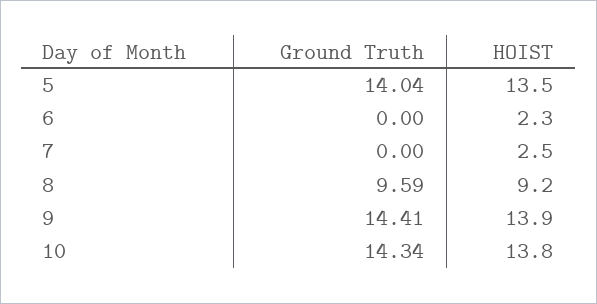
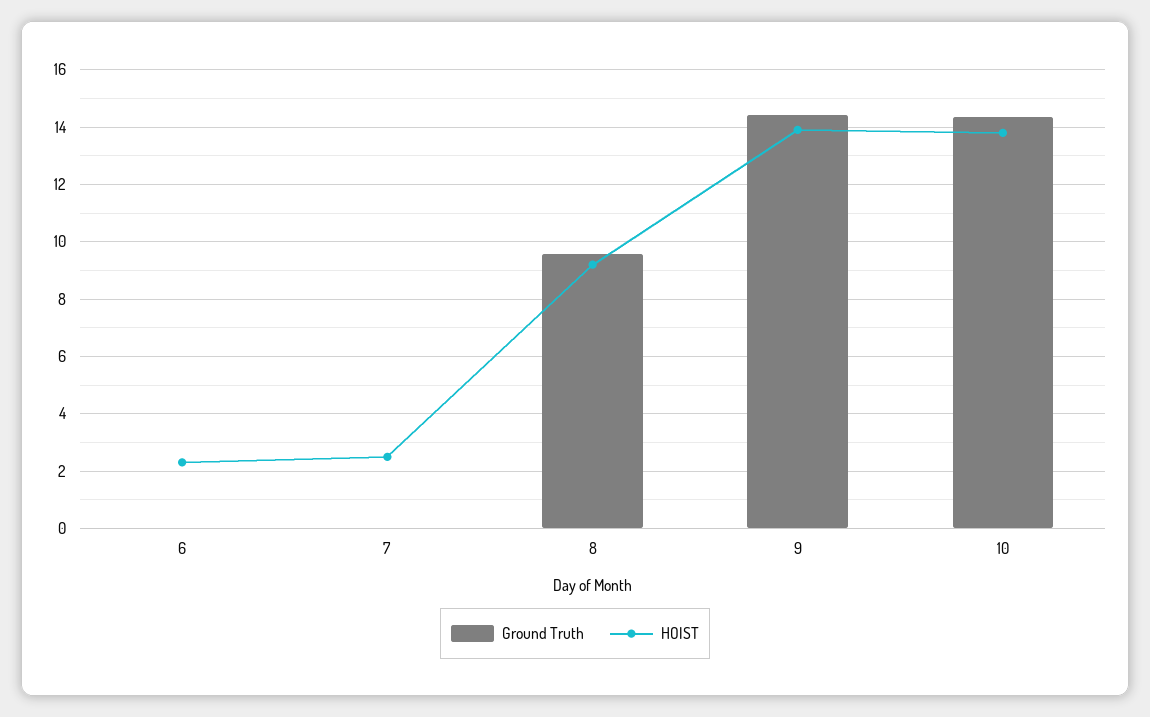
  {
    "Ground Truth": {
-     "5": 14.04,
      "6": 0,
      "7": 0,
      "8": 9.59,
      "9": 14.41,
      "10": 14.34
    },
    "HOIST": {
-     "5": 13.5,
      "6": 2.3,
      "7": 2.5,
      "8": 9.2,
      "9": 13.9,
      "10": 13.8
    }
  }

